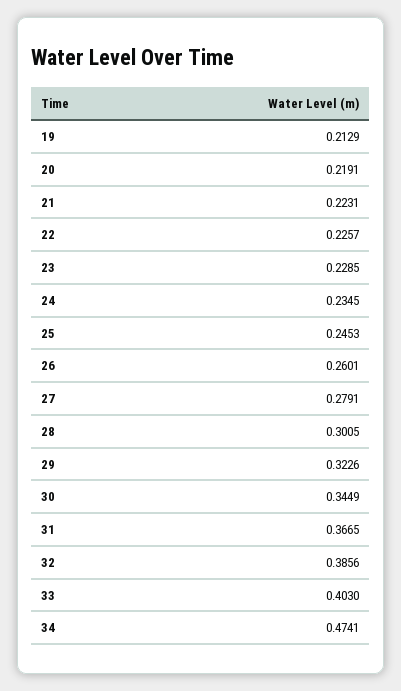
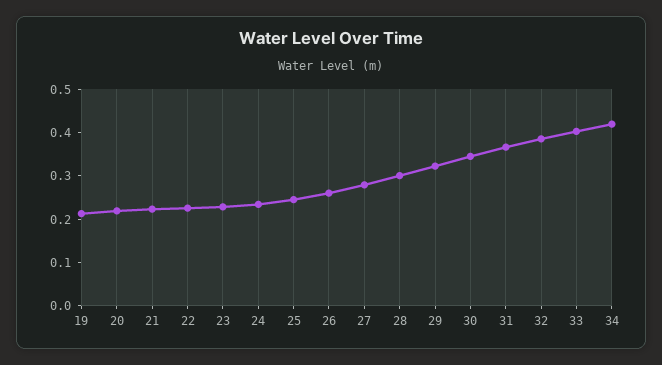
  {
    "19": 0.2129,
    "20": 0.2191,
    "21": 0.2231,
    "22": 0.2257,
    "23": 0.2285,
    "24": 0.2345,
    "25": 0.2453,
    "26": 0.2601,
    "27": 0.2791,
    "28": 0.3005,
    "29": 0.3226,
    "30": 0.3449,
    "31": 0.3665,
    "32": 0.3856,
    "33": 0.403,
-   "34": 0.4741
+   "34": 0.42
  }

